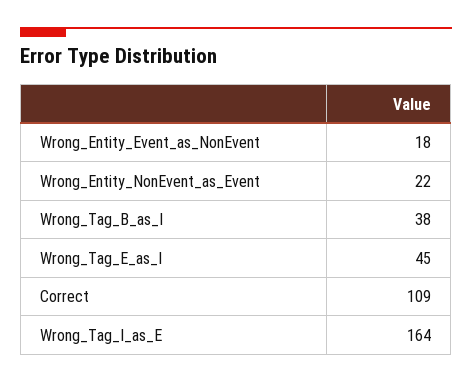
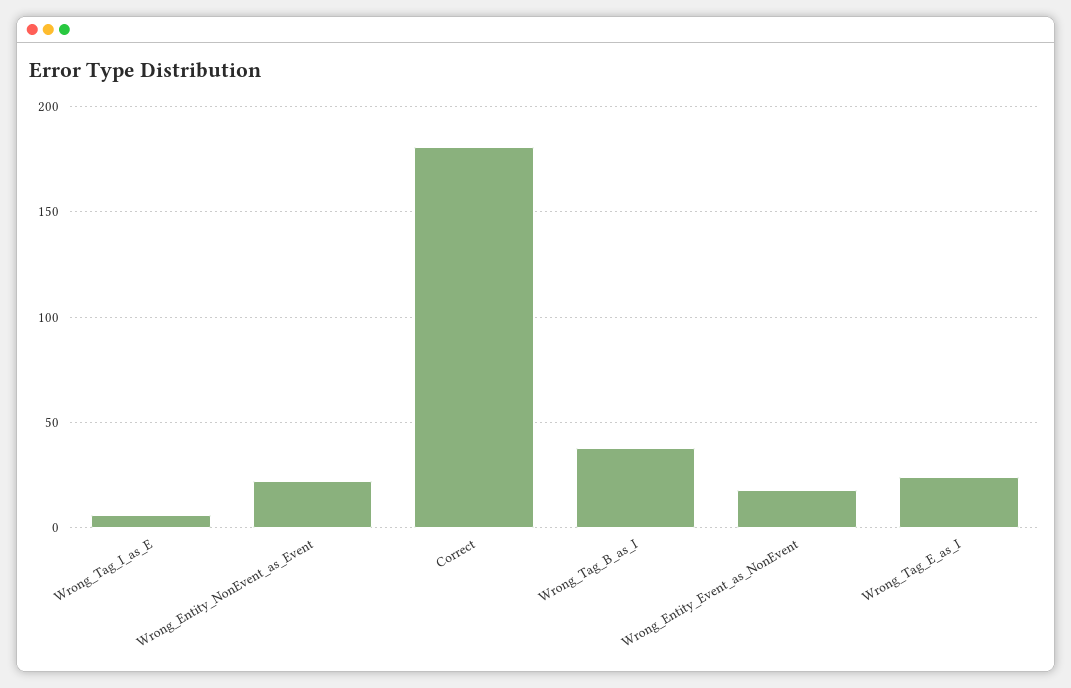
  {
    "Wrong_Entity_Event_as_NonEvent": 18,
    "Wrong_Entity_NonEvent_as_Event": 22,
    "Wrong_Tag_B_as_I": 38,
-   "Wrong_Tag_E_as_I": 45,
+   "Wrong_Tag_E_as_I": 25,
-   "Correct": 109,
+   "Correct": 180,
-   "Wrong_Tag_I_as_E": 164
+   "Wrong_Tag_I_as_E": 5
  }

